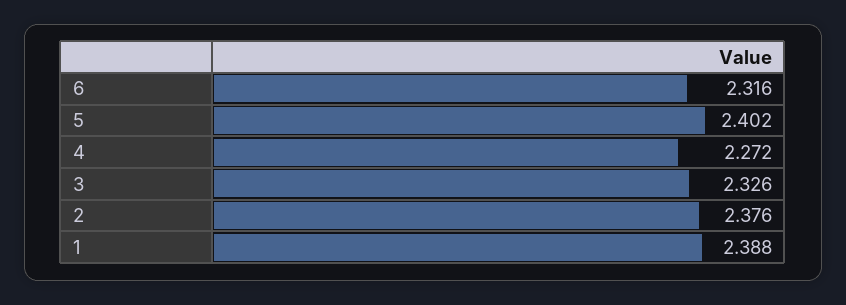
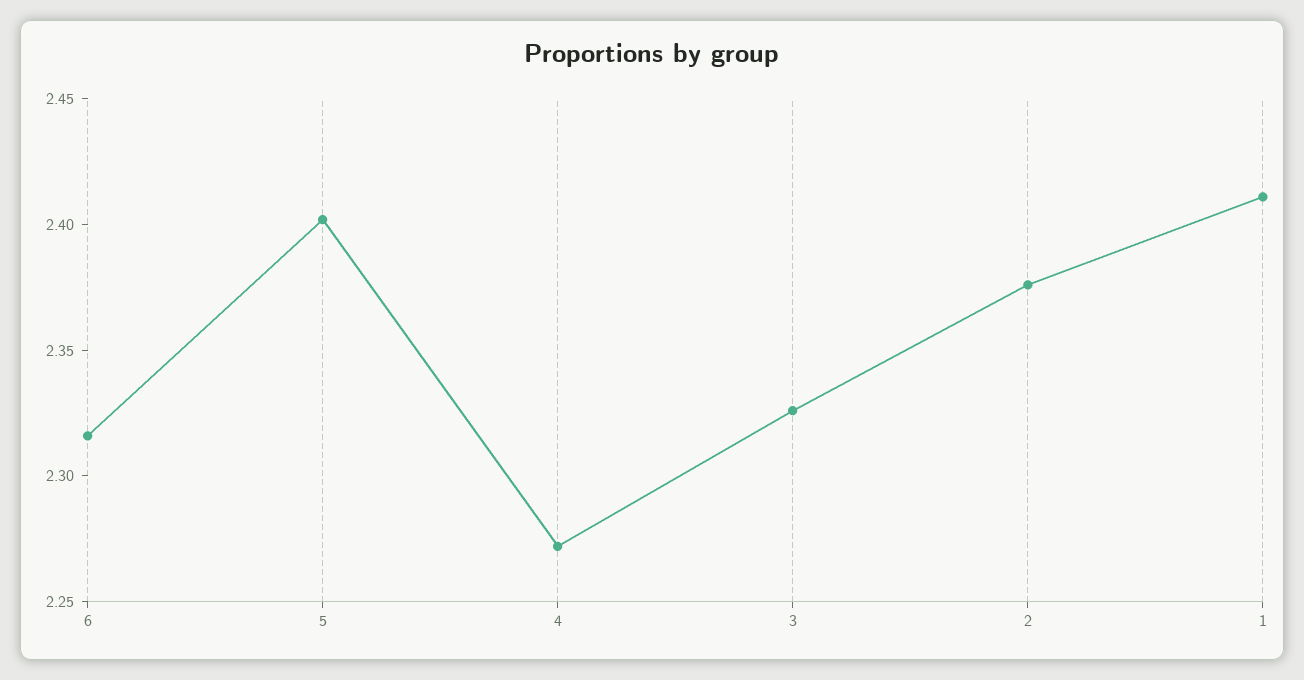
  {
    "6": 2.316,
    "5": 2.402,
    "4": 2.272,
    "3": 2.326,
    "2": 2.376,
-   "1": 2.388
+   "1": 2.41
  }

